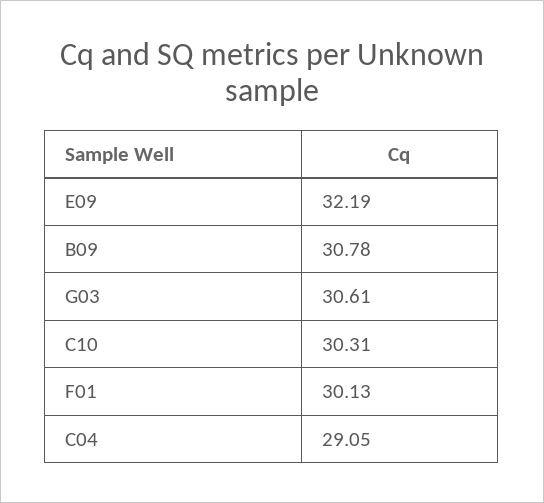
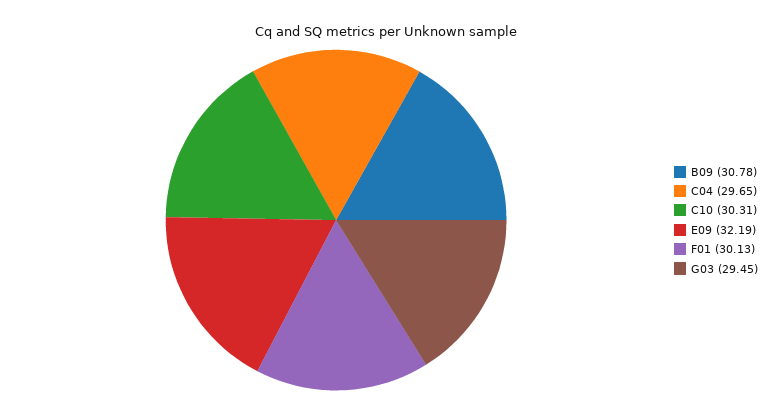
  {
    "E09": 32.19,
    "B09": 30.78,
-   "G03": 30.61,
+   "G03": 29.45,
    "C10": 30.31,
    "F01": 30.13,
-   "C04": 29.05
+   "C04": 29.65
  }

